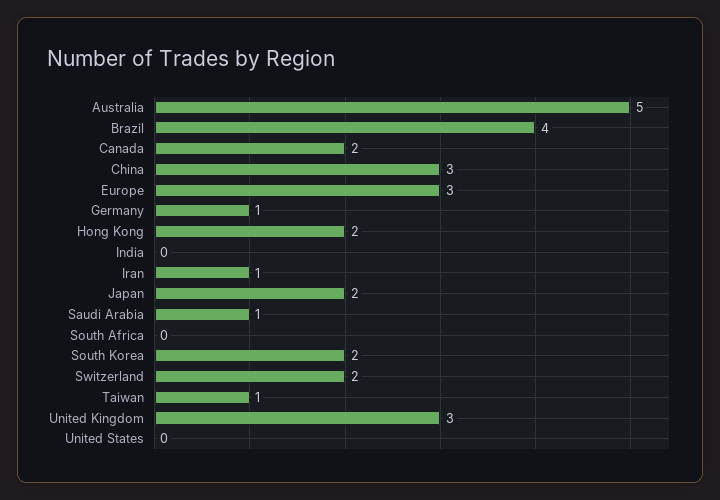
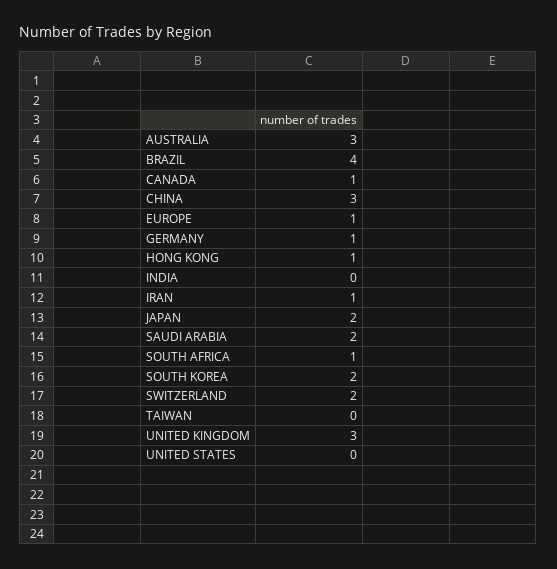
  {
-   "Australia": 5,
+   "Australia": 3,
    "Brazil": 4,
-   "Canada": 2,
+   "Canada": 1,
    "China": 3,
-   "Europe": 3,
+   "Europe": 1,
    "Germany": 1,
-   "Hong Kong": 2,
+   "Hong Kong": 1,
    "India": 0,
    "Iran": 1,
    "Japan": 2,
-   "Saudi Arabia": 1,
+   "Saudi Arabia": 2,
-   "South Africa": 0,
+   "South Africa": 1,
    "South Korea": 2,
    "Switzerland": 2,
-   "Taiwan": 1,
+   "Taiwan": 0,
    "United Kingdom": 3,
    "United States": 0
  }

